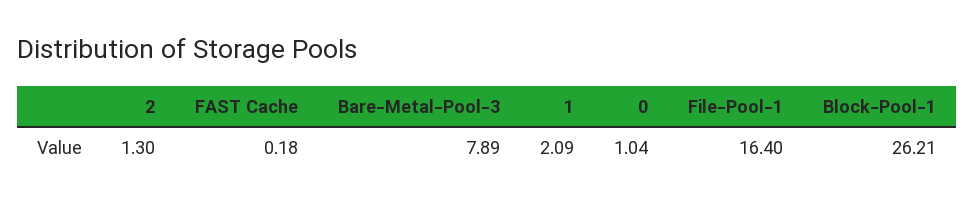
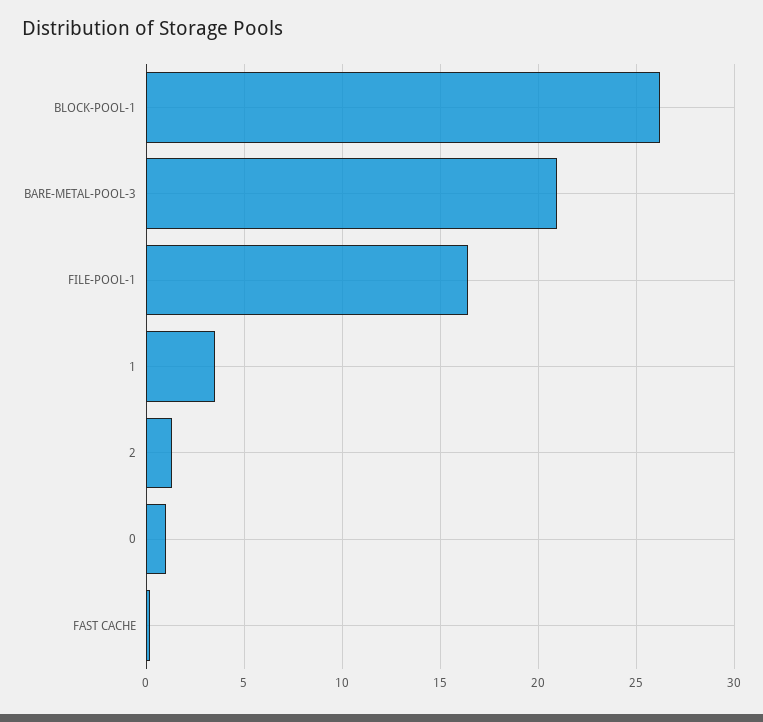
  {
    "2": 1.3,
    "FAST Cache": 0.18,
-   "Bare-Metal-Pool-3": 7.89,
+   "Bare-Metal-Pool-3": 21,
-   "1": 2.09,
+   "1": 3.5,
    "0": 1.04,
    "File-Pool-1": 16.4,
    "Block-Pool-1": 26.21
  }

